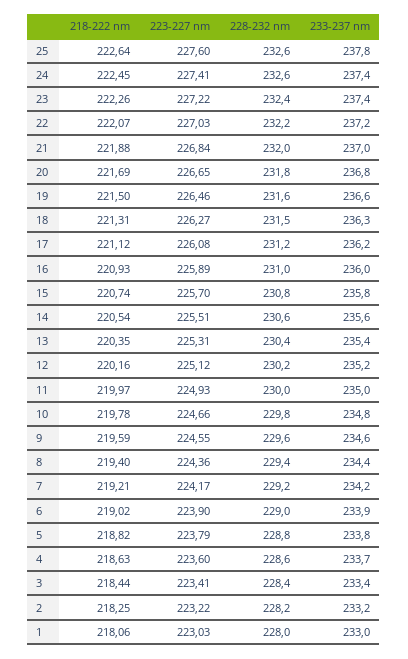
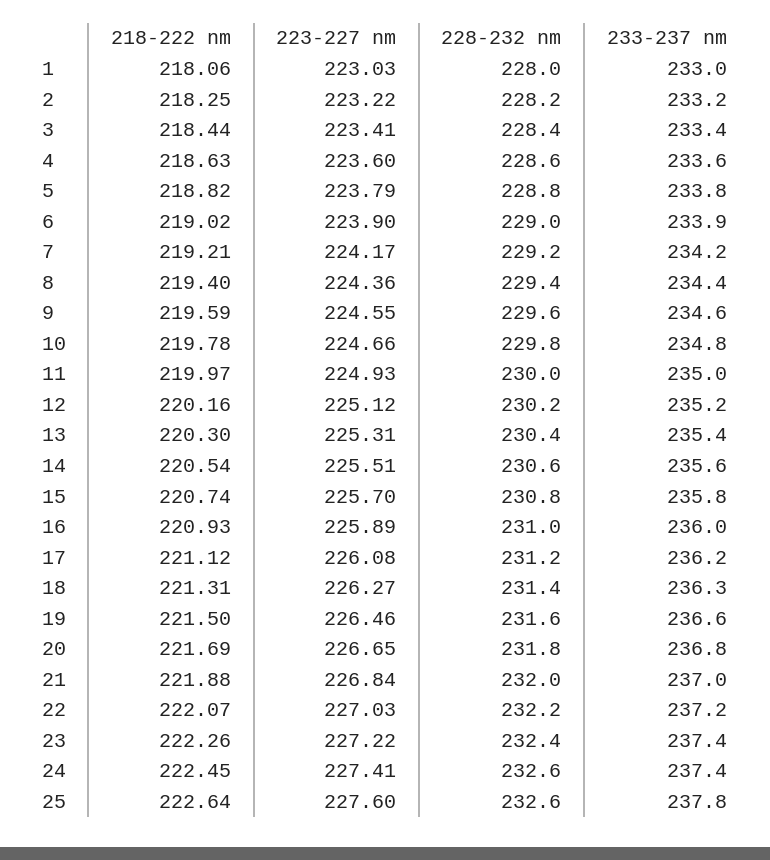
  {
    "218-222 nm": {
      "25": 222.64,
      "24": 222.45,
      "23": 222.26,
      "22": 222.07,
      "21": 221.88,
      "20": 221.69,
      "19": 221.5,
      "18": 221.31,
      "17": 221.12,
      "16": 220.93,
      "15": 220.74,
      "14": 220.54,
-     "13": 220.35,
+     "13": 220.3,
      "12": 220.16,
      "11": 219.97,
      "10": 219.78,
      "9": 219.59,
      "8": 219.4,
      "7": 219.21,
      "6": 219.02,
      "5": 218.82,
      "4": 218.63,
      "3": 218.44,
      "2": 218.25,
      "1": 218.06
    },
    "223-227 nm": {
      "25": 227.6,
      "24": 227.41,
      "23": 227.22,
      "22": 227.03,
      "21": 226.84,
      "20": 226.65,
      "19": 226.46,
      "18": 226.27,
      "17": 226.08,
      "16": 225.89,
      "15": 225.7,
      "14": 225.51,
      "13": 225.31,
      "12": 225.12,
      "11": 224.93,
      "10": 224.66,
      "9": 224.55,
      "8": 224.36,
      "7": 224.17,
      "6": 223.9,
      "5": 223.79,
      "4": 223.6,
      "3": 223.41,
      "2": 223.22,
      "1": 223.03
    },
    "228-232 nm": {
      "25": 232.6,
      "24": 232.6,
      "23": 232.4,
      "22": 232.2,
      "21": 232,
      "20": 231.8,
      "19": 231.6,
-     "18": 231.5,
+     "18": 231.4,
      "17": 231.2,
      "16": 231,
      "15": 230.8,
      "14": 230.6,
      "13": 230.4,
      "12": 230.2,
      "11": 230,
      "10": 229.8,
      "9": 229.6,
      "8": 229.4,
      "7": 229.2,
      "6": 229,
      "5": 228.8,
      "4": 228.6,
      "3": 228.4,
      "2": 228.2,
      "1": 228
    },
    "233-237 nm": {
      "25": 237.8,
      "24": 237.4,
      "23": 237.4,
      "22": 237.2,
      "21": 237,
      "20": 236.8,
      "19": 236.6,
      "18": 236.3,
      "17": 236.2,
      "16": 236,
      "15": 235.8,
      "14": 235.6,
      "13": 235.4,
      "12": 235.2,
      "11": 235,
      "10": 234.8,
      "9": 234.6,
      "8": 234.4,
      "7": 234.2,
      "6": 233.9,
      "5": 233.8,
-     "4": 233.7,
+     "4": 233.6,
      "3": 233.4,
      "2": 233.2,
      "1": 233
    }
  }

